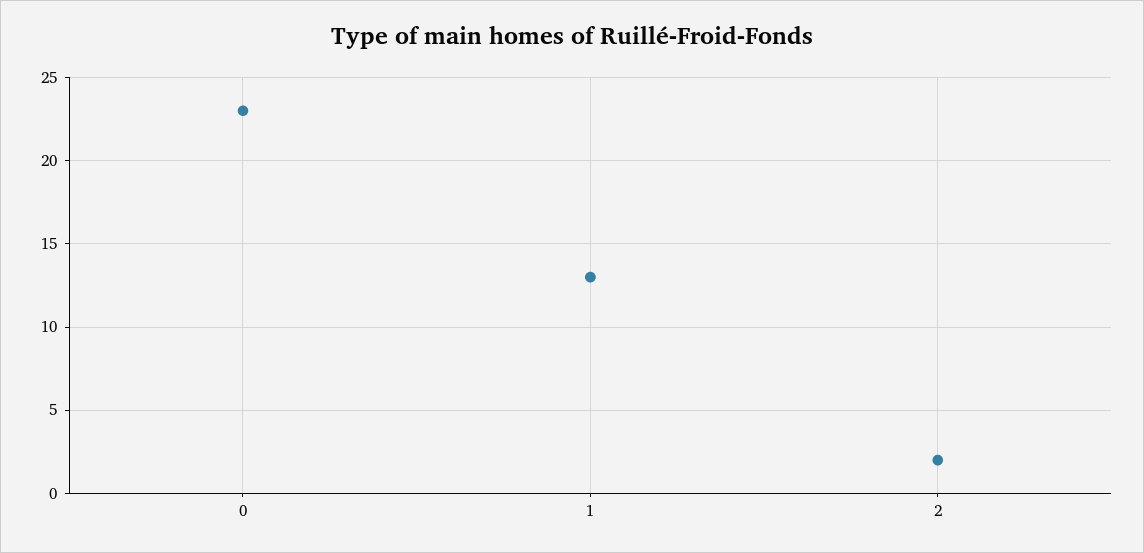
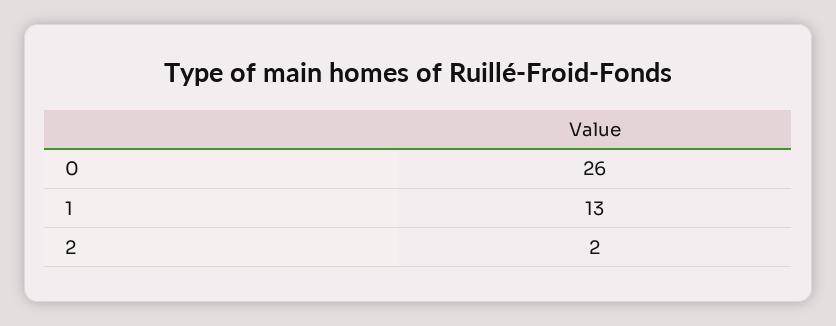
  {
-   "0": 23,
+   "0": 26,
    "1": 13,
    "2": 2
  }

